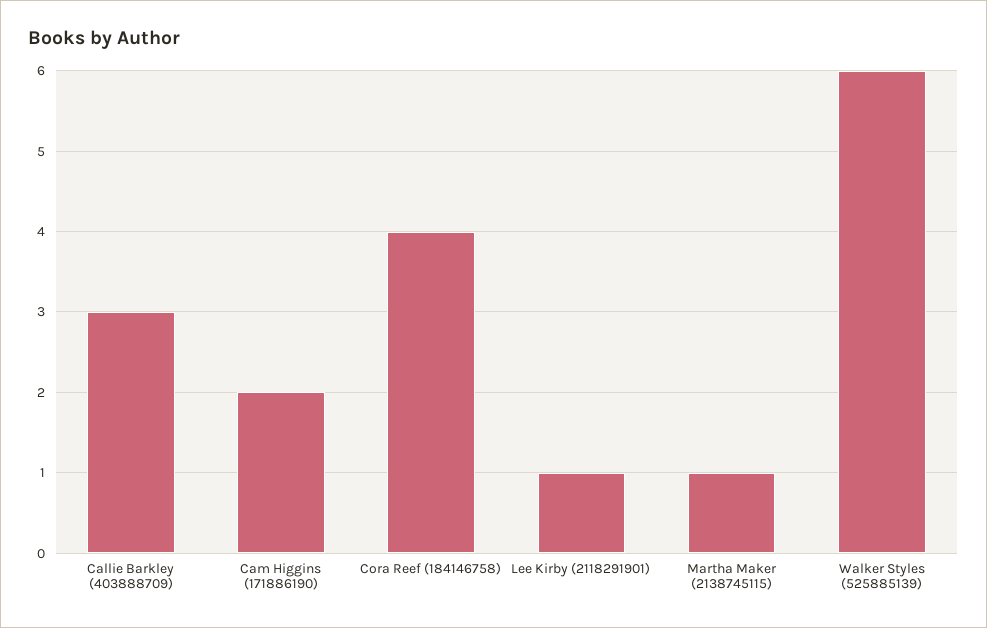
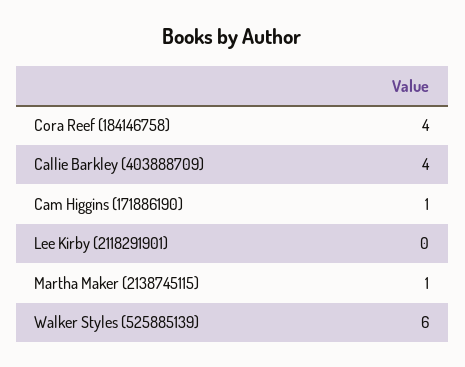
  {
-   "Callie Barkley (403888709)": 3,
+   "Callie Barkley (403888709)": 4,
-   "Cam Higgins (171886190)": 2,
+   "Cam Higgins (171886190)": 1,
    "Cora Reef (184146758)": 4,
-   "Lee Kirby (2118291901)": 1,
+   "Lee Kirby (2118291901)": 0,
    "Martha Maker (2138745115)": 1,
    "Walker Styles (525885139)": 6
  }

